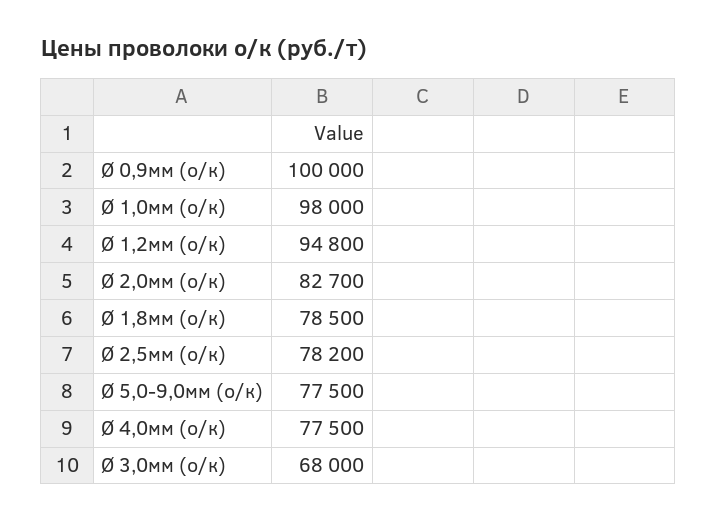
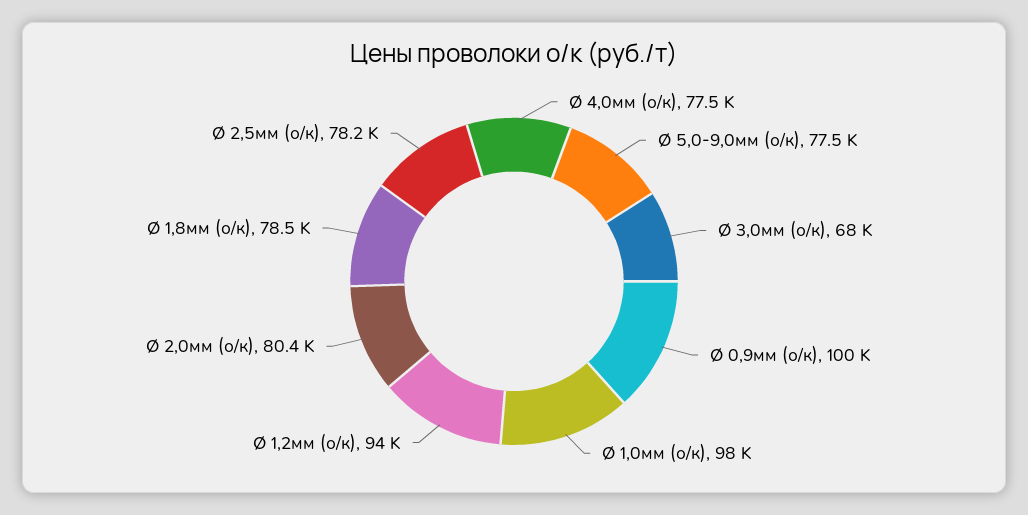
  {
    "Ø 0,9мм (о/к)": 100000,
    "Ø 1,0мм (о/к)": 98000,
-   "Ø 1,2мм (о/к)": 94800,
+   "Ø 1,2мм (о/к)": 94000,
-   "Ø 2,0мм (о/к)": 82700,
+   "Ø 2,0мм (о/к)": 80400,
    "Ø 1,8мм (о/к)": 78500,
    "Ø 2,5мм (о/к)": 78200,
    "Ø 5,0-9,0мм (о/к)": 77500,
    "Ø 4,0мм (о/к)": 77500,
    "Ø 3,0мм (о/к)": 68000
  }

